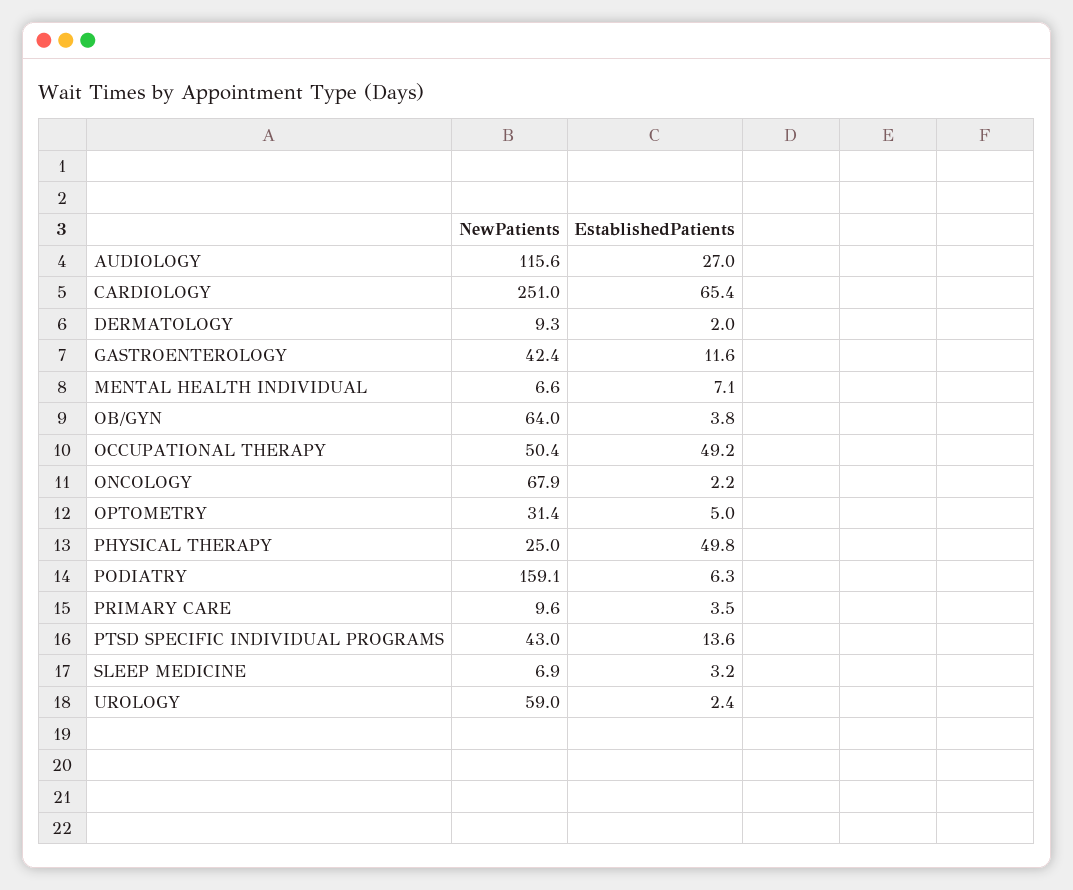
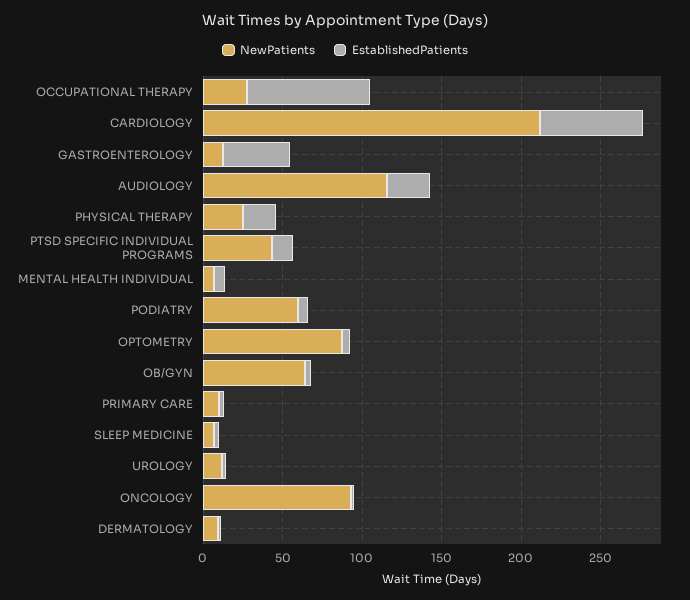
  {
    "NewPatients": {
      "AUDIOLOGY": 115.6,
-     "CARDIOLOGY": 251,
+     "CARDIOLOGY": 210,
      "DERMATOLOGY": 9.3,
-     "GASTROENTEROLOGY": 42.4,
+     "GASTROENTEROLOGY": 10,
      "MENTAL HEALTH INDIVIDUAL": 6.6,
      "OB/GYN": 64,
-     "OCCUPATIONAL THERAPY": 50.4,
+     "OCCUPATIONAL THERAPY": 30,
-     "ONCOLOGY": 67.9,
+     "ONCOLOGY": 90,
-     "OPTOMETRY": 31.4,
+     "OPTOMETRY": 90,
      "PHYSICAL THERAPY": 25,
-     "PODIATRY": 159.1,
+     "PODIATRY": 60,
      "PRIMARY CARE": 9.6,
      "PTSD SPECIFIC INDIVIDUAL PROGRAMS": 43,
      "SLEEP MEDICINE": 6.9,
-     "UROLOGY": 59
+     "UROLOGY": 10
    },
    "EstablishedPatients": {
      "AUDIOLOGY": 27,
      "CARDIOLOGY": 65.4,
      "DERMATOLOGY": 2,
-     "GASTROENTEROLOGY": 11.6,
+     "GASTROENTEROLOGY": 40,
      "MENTAL HEALTH INDIVIDUAL": 7.1,
      "OB/GYN": 3.8,
-     "OCCUPATIONAL THERAPY": 49.2,
+     "OCCUPATIONAL THERAPY": 80,
      "ONCOLOGY": 2.2,
      "OPTOMETRY": 5,
-     "PHYSICAL THERAPY": 49.8,
+     "PHYSICAL THERAPY": 20,
      "PODIATRY": 6.3,
      "PRIMARY CARE": 3.5,
      "PTSD SPECIFIC INDIVIDUAL PROGRAMS": 13.6,
      "SLEEP MEDICINE": 3.2,
      "UROLOGY": 2.4
    }
  }

